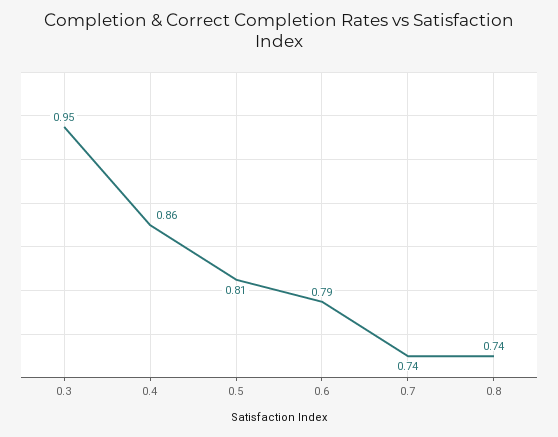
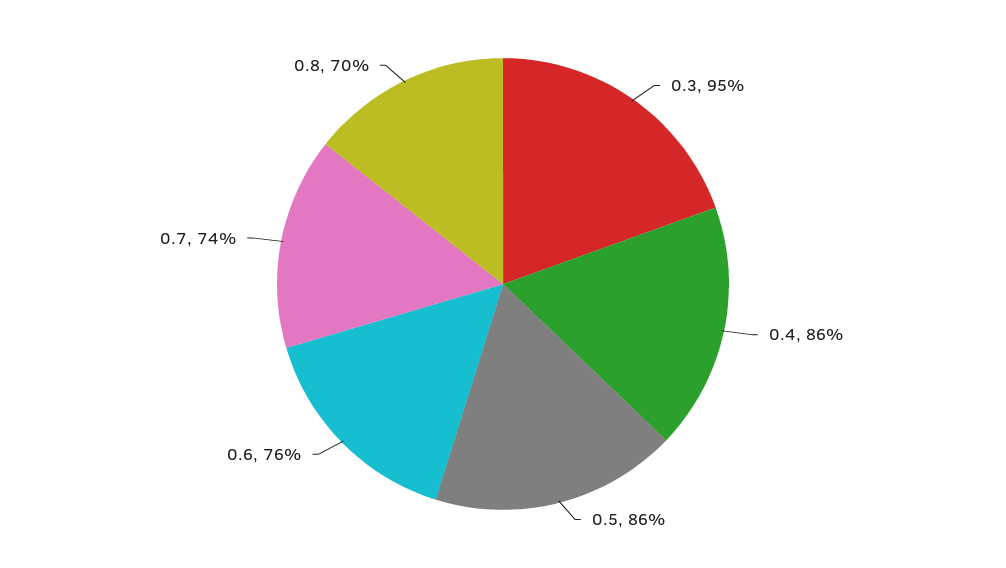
  {
    "0.3": 0.95,
    "0.4": 0.86,
-   "0.5": 0.81,
+   "0.5": 0.86,
-   "0.6": 0.79,
+   "0.6": 0.76,
    "0.7": 0.74,
-   "0.8": 0.74
+   "0.8": 0.7
  }

